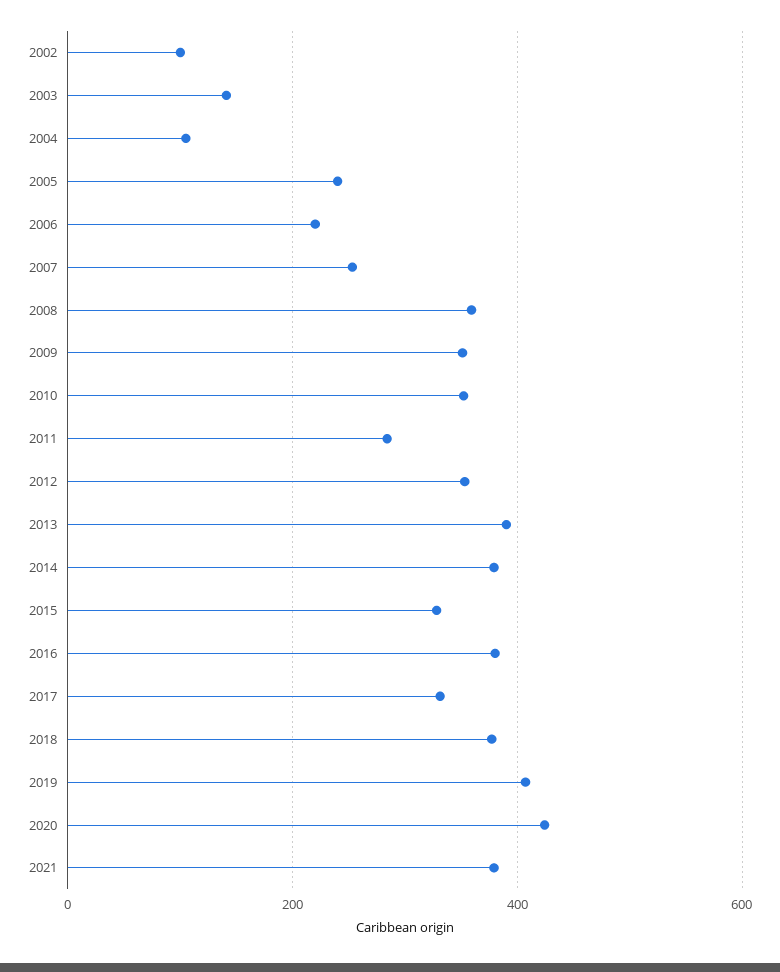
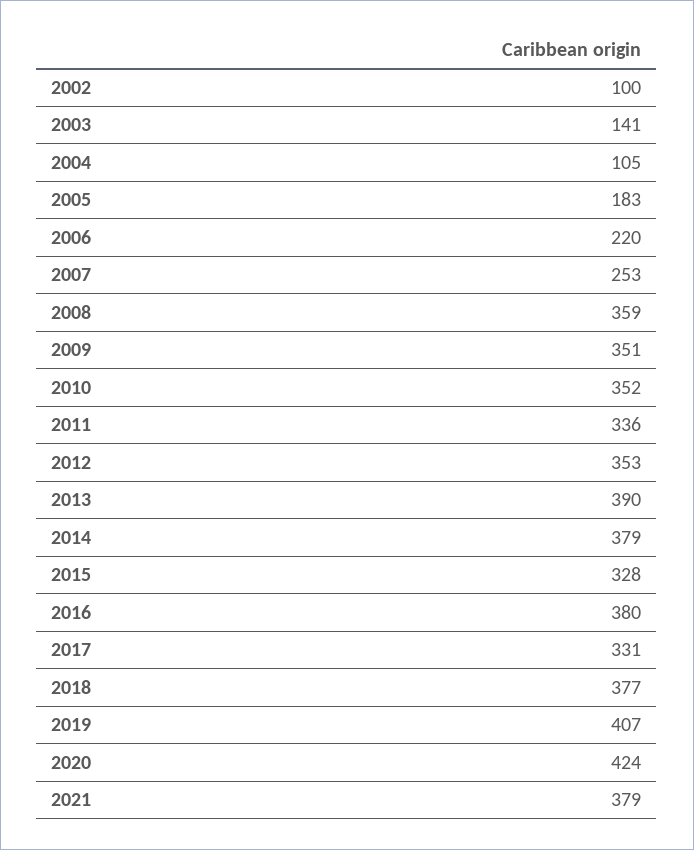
  {
    "2002": 100,
    "2003": 141,
    "2004": 105,
-   "2005": 240,
+   "2005": 183,
    "2006": 220,
    "2007": 253,
    "2008": 359,
    "2009": 351,
    "2010": 352,
-   "2011": 280,
+   "2011": 336,
    "2012": 353,
    "2013": 390,
    "2014": 379,
    "2015": 328,
    "2016": 380,
    "2017": 331,
    "2018": 377,
    "2019": 407,
    "2020": 424,
    "2021": 379
  }

